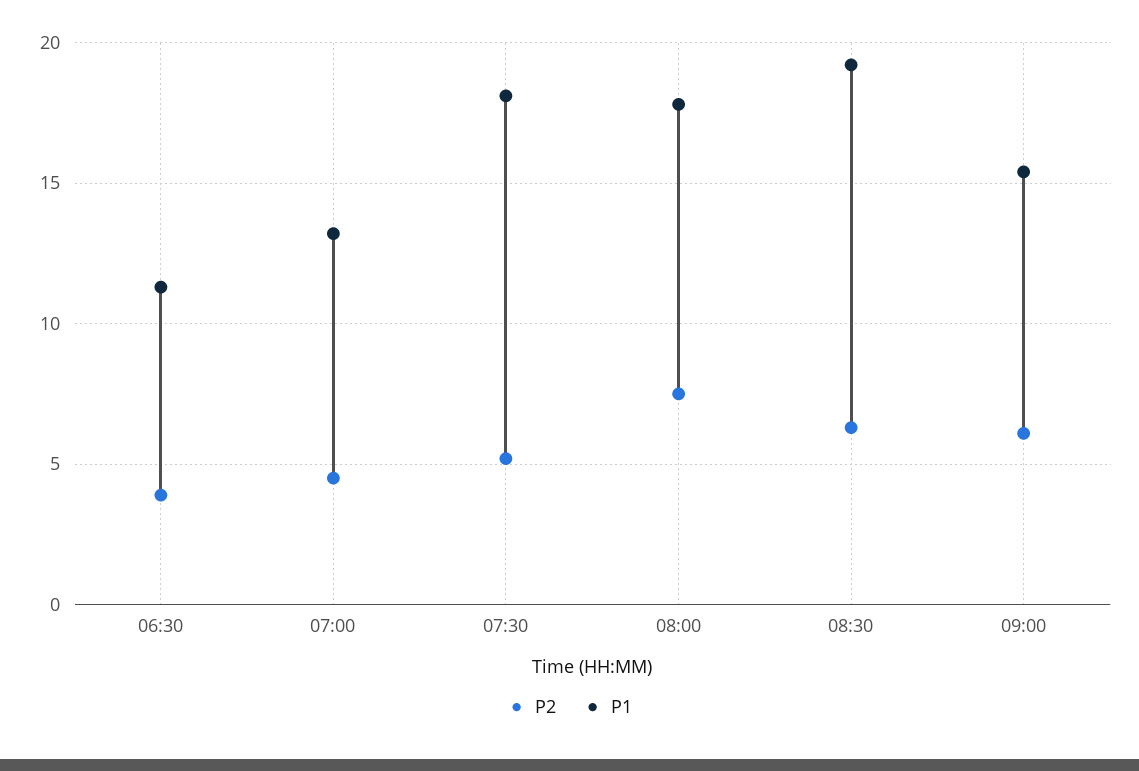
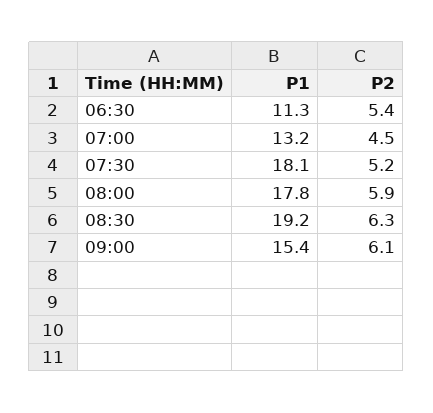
  {
    "P2": {
-     "06:30": 4,
+     "06:30": 5.4,
      "07:00": 4.5,
      "07:30": 5.2,
-     "08:00": 7.5,
+     "08:00": 5.9,
      "08:30": 6.3,
      "09:00": 6.1
    },
    "P1": {
      "06:30": 11.3,
      "07:00": 13.2,
      "07:30": 18.1,
      "08:00": 17.8,
      "08:30": 19.2,
      "09:00": 15.4
    }
  }

